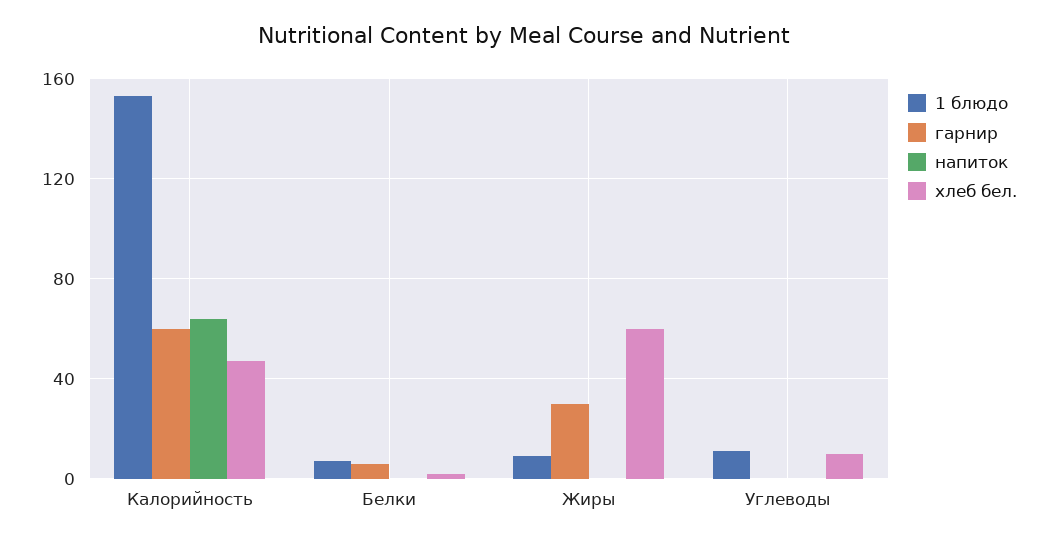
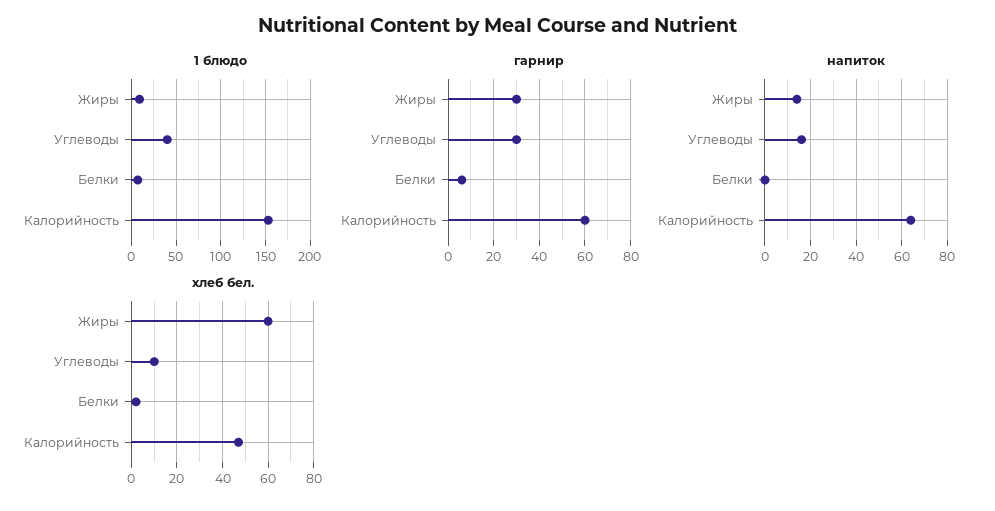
  {
    "1 блюдо": {
      "Калорийность": 155,
      "Белки": 5,
      "Жиры": 10,
-     "Углеводы": 10
+     "Углеводы": 40
    },
    "гарнир": {
      "Калорийность": 60,
      "Белки": 5,
      "Жиры": 30,
-     "Углеводы": 0
+     "Углеводы": 30
    },
    "напиток": {
      "Калорийность": 65,
      "Белки": 0,
-     "Жиры": 0,
+     "Жиры": 15,
-     "Углеводы": 0
+     "Углеводы": 15
    },
    "хлеб бел.": {
      "Калорийность": 45,
      "Белки": 0,
      "Жиры": 60,
      "Углеводы": 10
    }
  }

